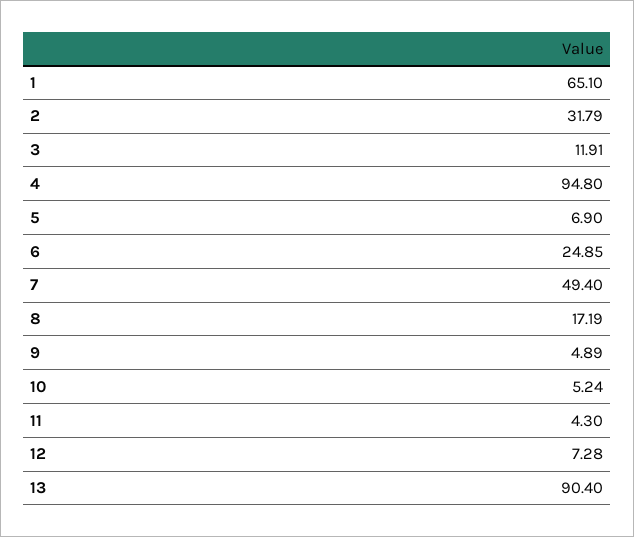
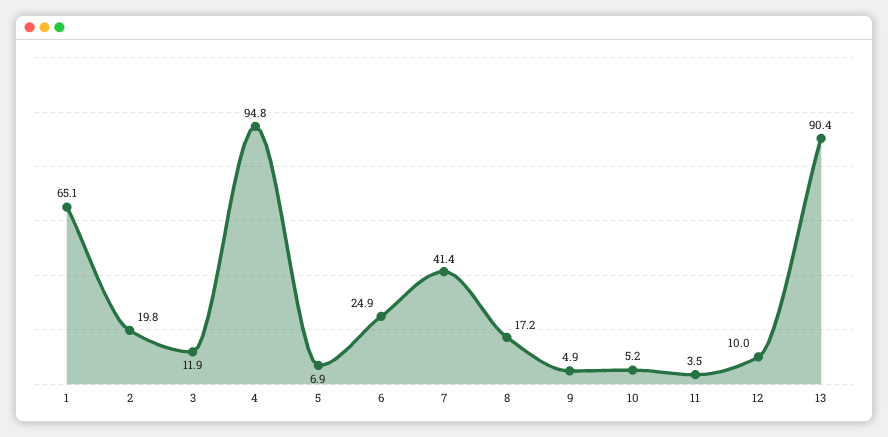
  {
    "1": 65.1,
-   "2": 31.79,
+   "2": 19.8,
    "3": 11.91,
    "4": 94.8,
    "5": 6.9,
    "6": 24.85,
-   "7": 49.4,
+   "7": 41.4,
    "8": 17.19,
    "9": 4.89,
    "10": 5.24,
-   "11": 4.3,
+   "11": 3.5,
-   "12": 7.28,
+   "12": 10,
    "13": 90.4
  }

